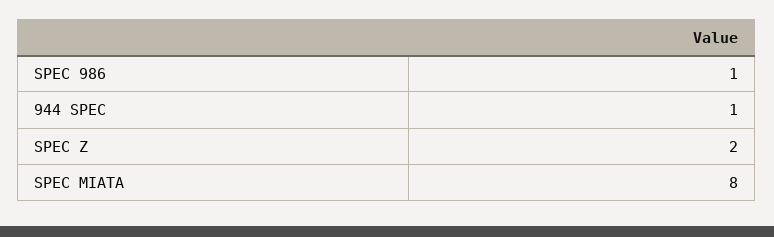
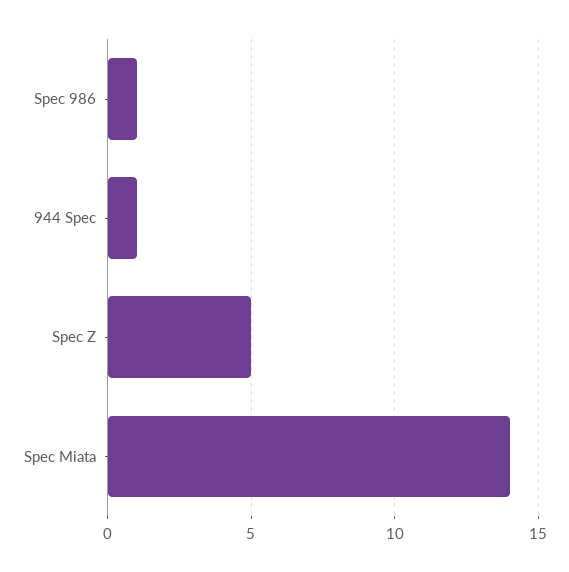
  {
    "SPEC 986": 1,
    "944 SPEC": 1,
-   "SPEC Z": 2,
+   "SPEC Z": 5,
-   "SPEC MIATA": 8
+   "SPEC MIATA": 14
  }

